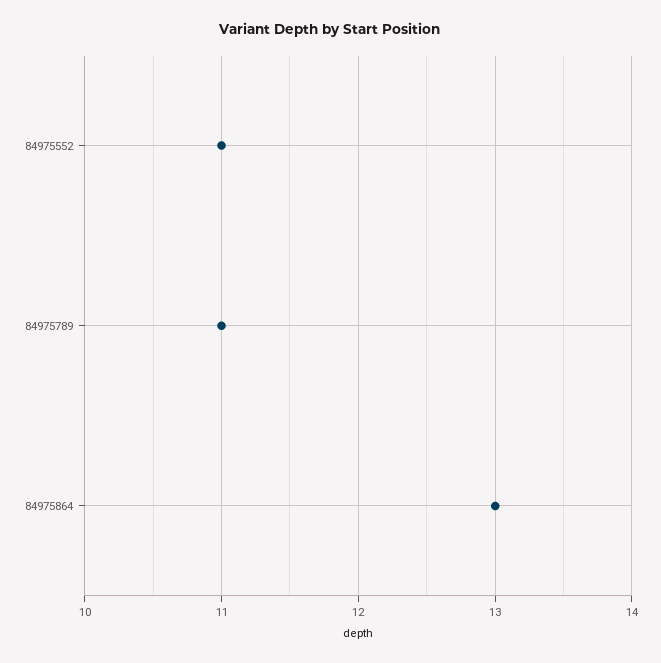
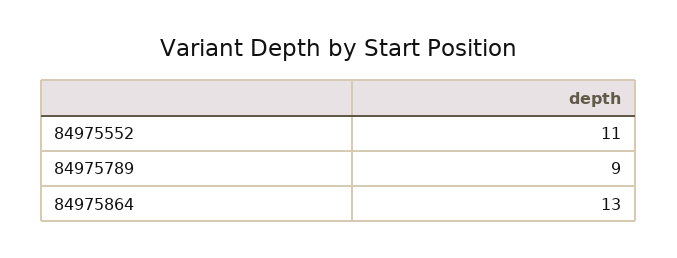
  {
    "84975552": 11,
-   "84975789": 11,
+   "84975789": 9,
    "84975864": 13
  }

